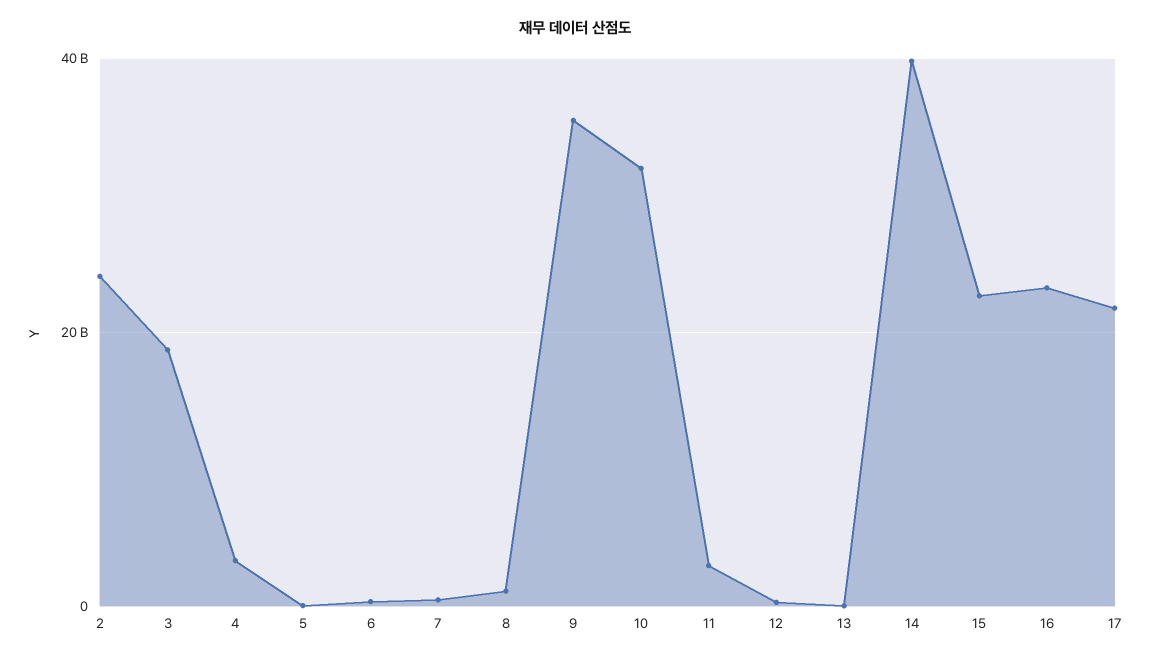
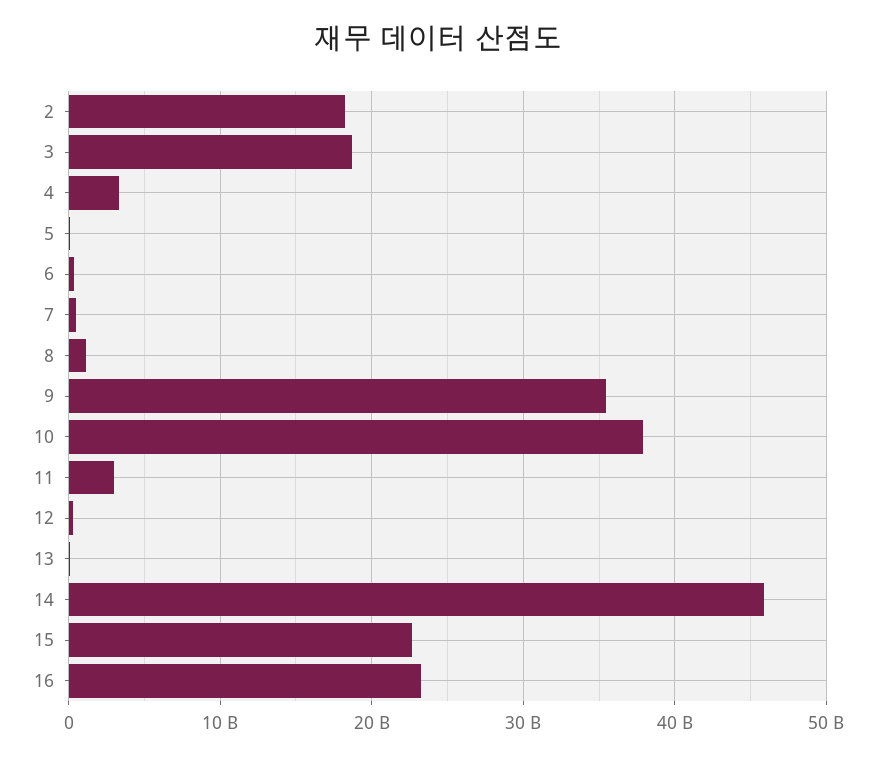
  {
-   "2": 24000000000,
+   "2": 18000000000,
    "3": 19000000000,
    "4": 3000000000,
    "5": 0,
    "6": 0,
    "7": 0,
    "8": 1000000000,
    "9": 35000000000,
-   "10": 32000000000,
+   "10": 38000000000,
    "11": 3000000000,
    "12": 0,
    "13": 0,
-   "14": 40000000000,
+   "14": 46000000000,
    "15": 23000000000,
-   "16": 23000000000,
+   "16": 23000000000
-   "17": 22000000000
  }

